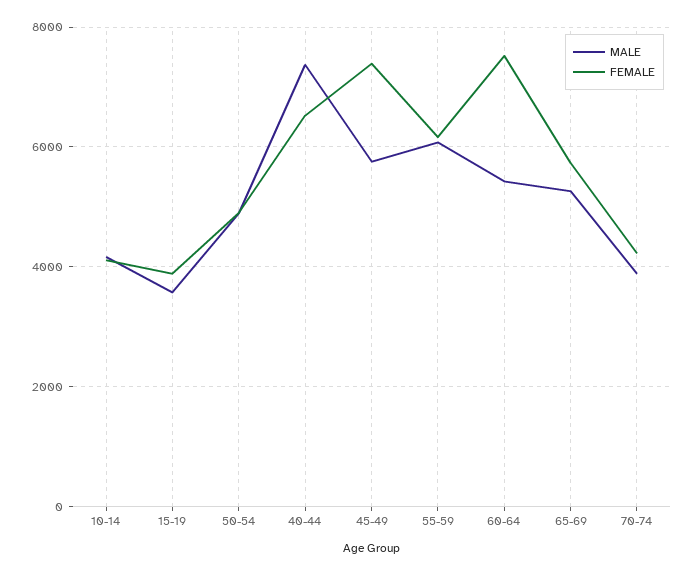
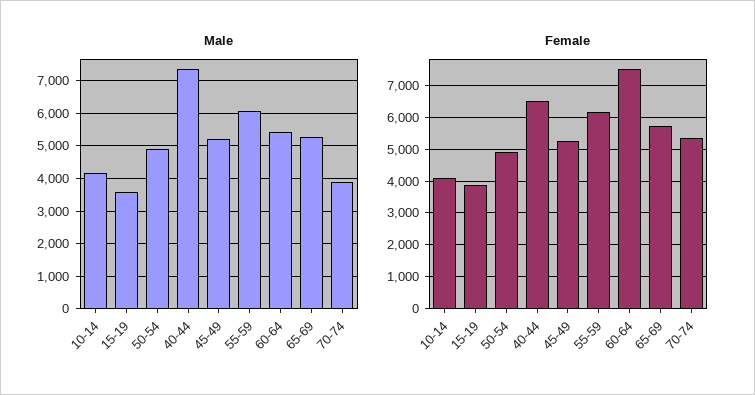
  {
    "MALE": {
      "10-14": 4200,
      "15-19": 3600,
      "50-54": 4800,
      "40-44": 7400,
-     "45-49": 5800,
+     "45-49": 5200,
      "55-59": 6000,
      "60-64": 5400,
      "65-69": 5200,
      "70-74": 3800
    },
    "FEMALE": {
      "10-14": 4200,
      "15-19": 3800,
      "50-54": 5000,
      "40-44": 6600,
-     "45-49": 7400,
+     "45-49": 5200,
      "55-59": 6200,
      "60-64": 7600,
      "65-69": 5800,
-     "70-74": 4200
+     "70-74": 5400
    }
  }

